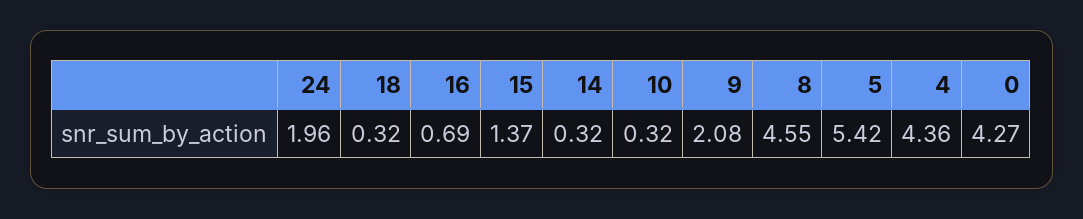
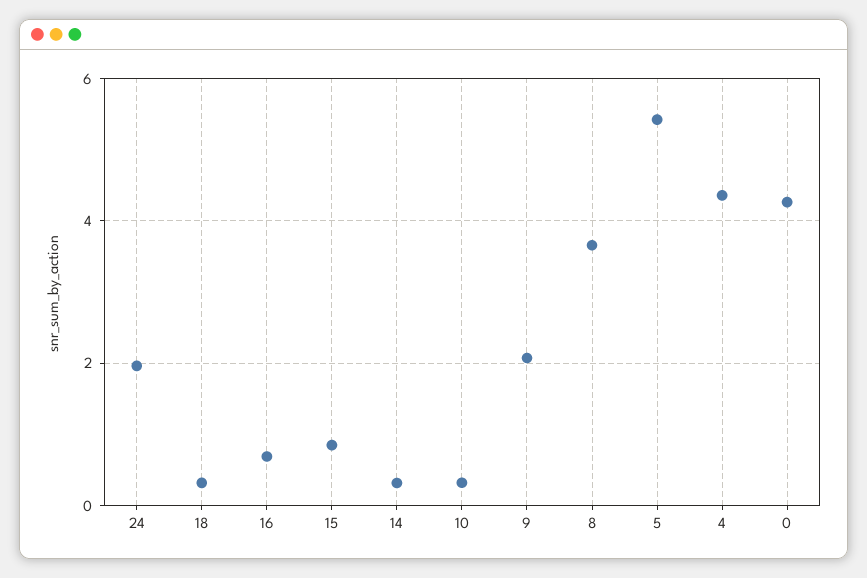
  {
    "24": 1.96,
    "18": 0.32,
    "16": 0.69,
-   "15": 1.37,
+   "15": 0.8,
    "14": 0.32,
    "10": 0.32,
    "9": 2.08,
-   "8": 4.55,
+   "8": 3.6,
    "5": 5.42,
    "4": 4.36,
    "0": 4.27
  }

